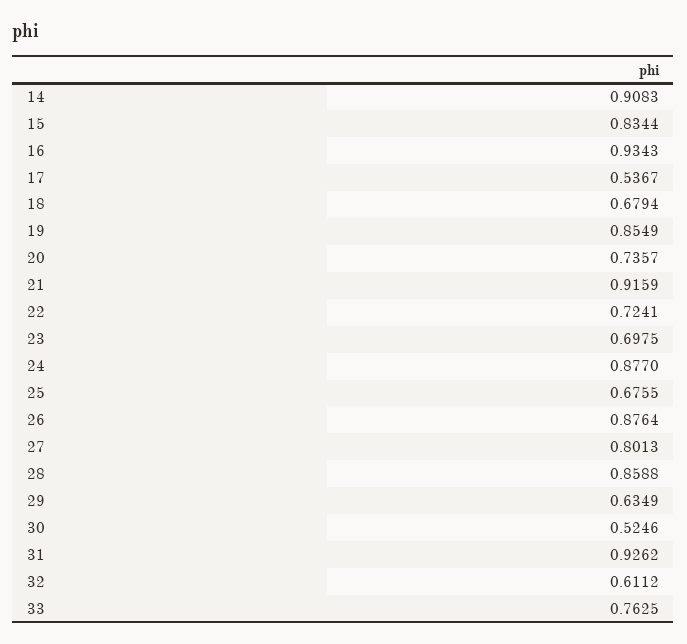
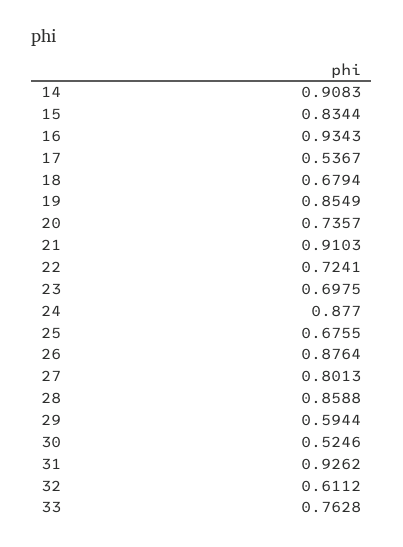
  {
    "14": 0.9083,
    "15": 0.8344,
    "16": 0.9343,
    "17": 0.5367,
    "18": 0.6794,
    "19": 0.8549,
    "20": 0.7357,
-   "21": 0.9159,
+   "21": 0.9103,
    "22": 0.7241,
    "23": 0.6975,
    "24": 0.877,
    "25": 0.6755,
    "26": 0.8764,
    "27": 0.8013,
    "28": 0.8588,
-   "29": 0.6349,
+   "29": 0.5944,
    "30": 0.5246,
    "31": 0.9262,
    "32": 0.6112,
-   "33": 0.7625
+   "33": 0.7628
  }

